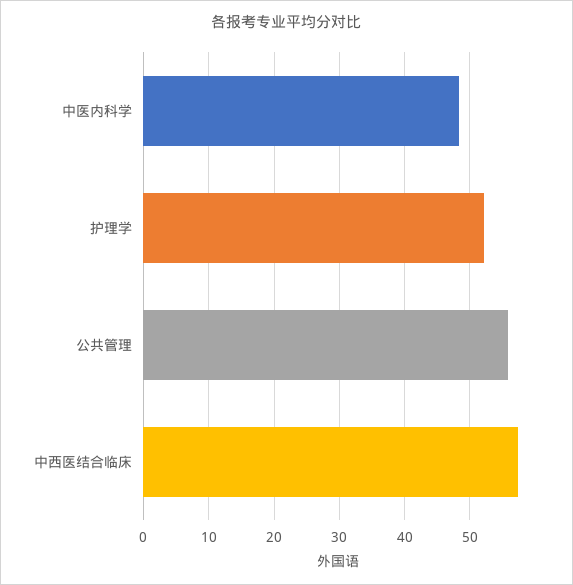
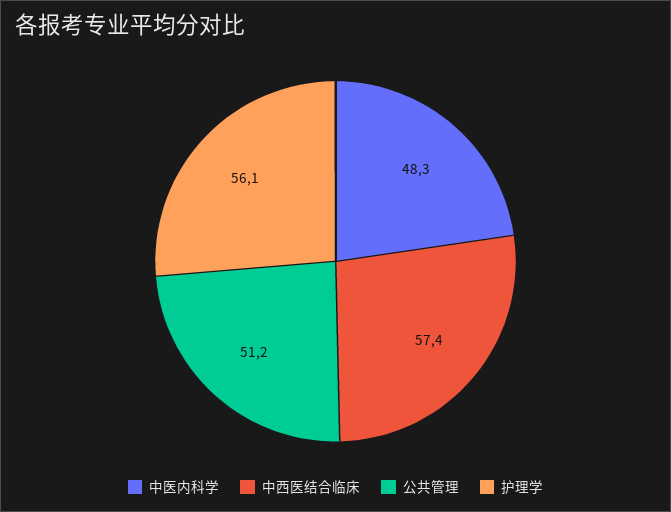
  {
    "中医内科学": 48.3,
-   "护理学": 52,
+   "护理学": 56.1,
-   "公共管理": 56,
+   "公共管理": 51.2,
    "中西医结合临床": 57.4
  }

